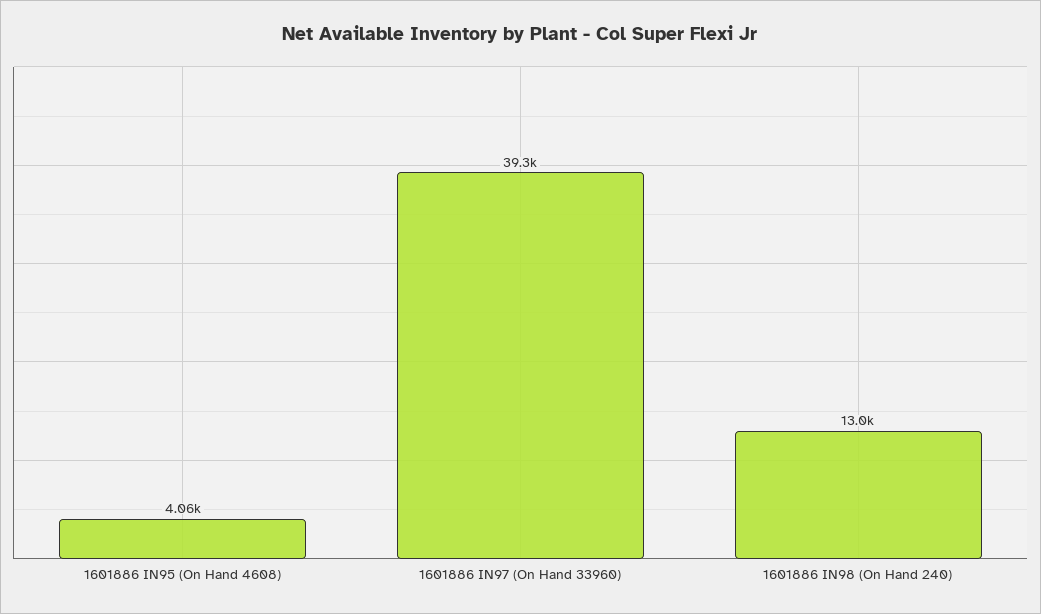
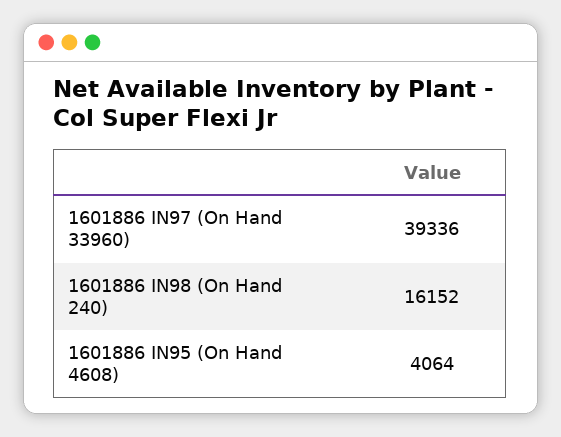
  {
    "1601886 IN95 (On Hand 4608)": 4064,
    "1601886 IN97 (On Hand 33960)": 39336,
-   "1601886 IN98 (On Hand 240)": 13000
+   "1601886 IN98 (On Hand 240)": 16152
  }

